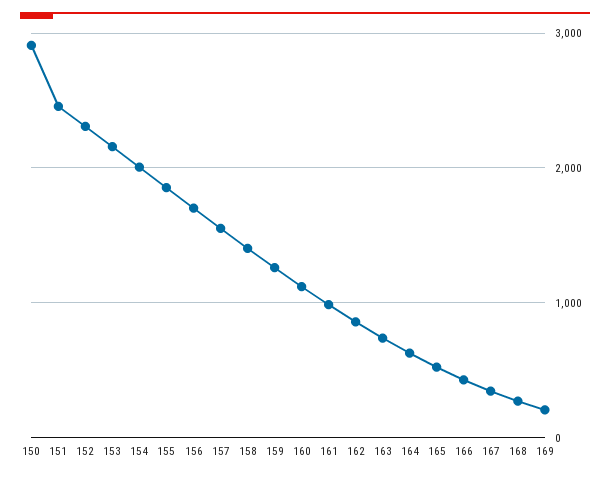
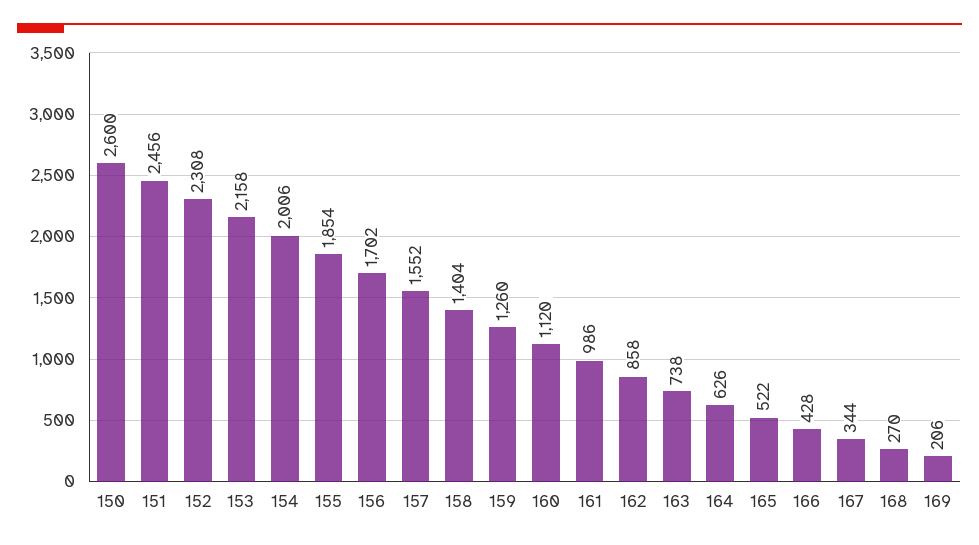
  {
-   "150": 2900,
+   "150": 2600,
    "151": 2456,
    "152": 2308,
    "153": 2158,
    "154": 2006,
    "155": 1854,
    "156": 1702,
    "157": 1552,
    "158": 1404,
    "159": 1260,
    "160": 1120,
    "161": 986,
    "162": 858,
    "163": 738,
    "164": 626,
    "165": 522,
    "166": 428,
    "167": 344,
    "168": 270,
    "169": 206
  }

